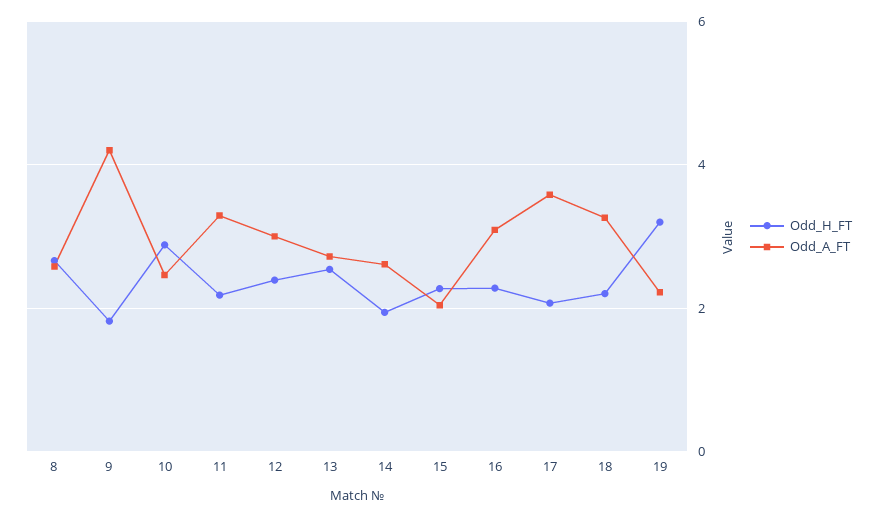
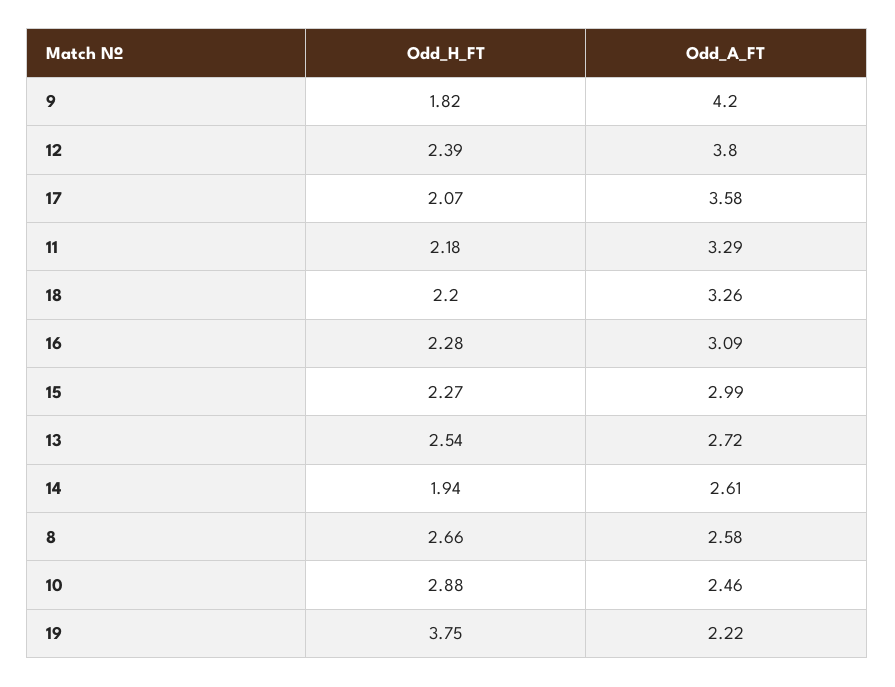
  {
    "Odd_H_FT": {
      "8": 2.66,
      "9": 1.82,
      "10": 2.88,
      "11": 2.18,
      "12": 2.39,
      "13": 2.54,
      "14": 1.94,
      "15": 2.27,
      "16": 2.28,
      "17": 2.07,
      "18": 2.2,
-     "19": 3.2
+     "19": 3.75
    },
    "Odd_A_FT": {
      "8": 2.58,
      "9": 4.2,
      "10": 2.46,
      "11": 3.29,
-     "12": 3,
+     "12": 3.8,
      "13": 2.72,
      "14": 2.61,
-     "15": 2,
+     "15": 2.99,
      "16": 3.09,
      "17": 3.58,
      "18": 3.26,
      "19": 2.22
    }
  }

